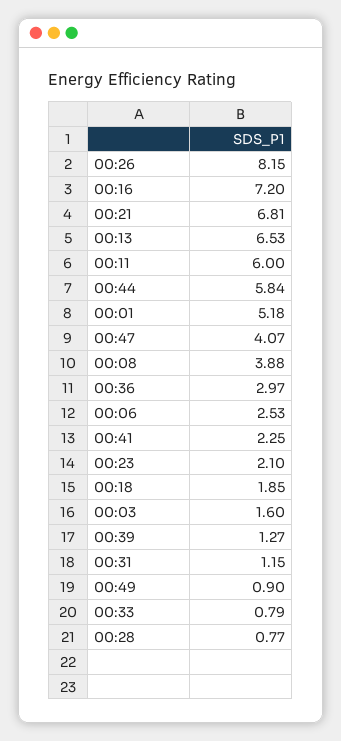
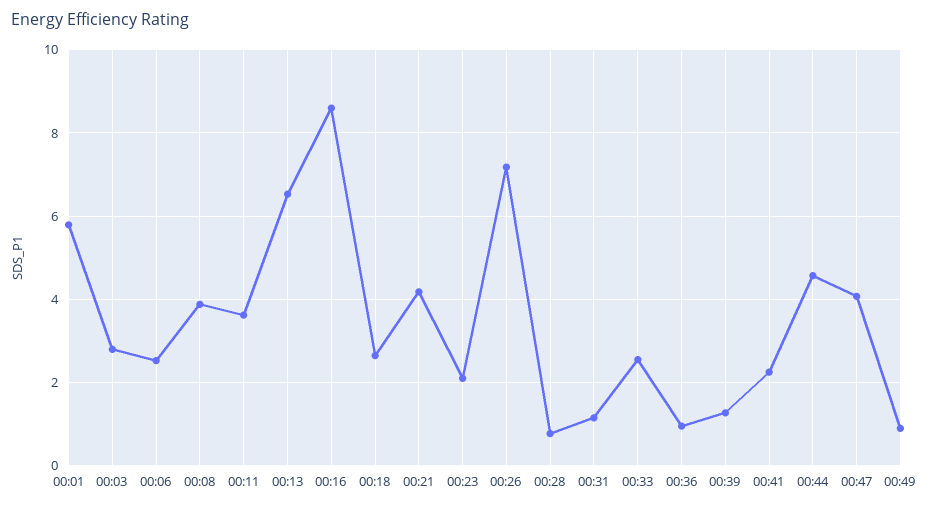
  {
-   "00:26": 8.15,
+   "00:26": 7.2,
-   "00:16": 7.2,
+   "00:16": 8.6,
-   "00:21": 6.81,
+   "00:21": 4.2,
    "00:13": 6.53,
-   "00:11": 6,
+   "00:11": 3.6,
-   "00:44": 5.84,
+   "00:44": 4.6,
-   "00:01": 5.18,
+   "00:01": 5.8,
    "00:47": 4.07,
    "00:08": 3.88,
-   "00:36": 2.97,
+   "00:36": 1,
    "00:06": 2.53,
    "00:41": 2.25,
    "00:23": 2.1,
-   "00:18": 1.85,
+   "00:18": 2.6,
-   "00:03": 1.6,
+   "00:03": 2.8,
    "00:39": 1.27,
    "00:31": 1.15,
    "00:49": 0.9,
-   "00:33": 0.79,
+   "00:33": 2.6,
    "00:28": 0.77
  }

